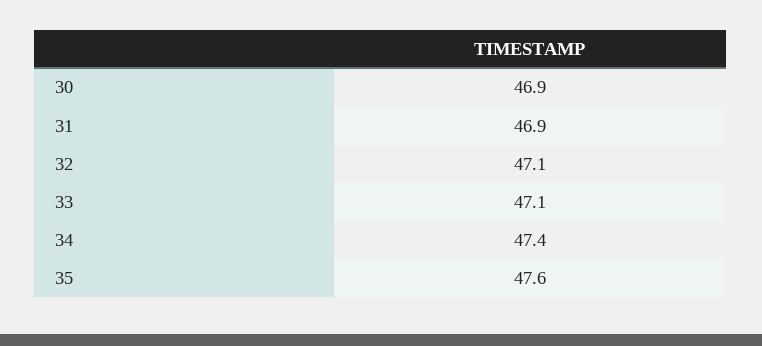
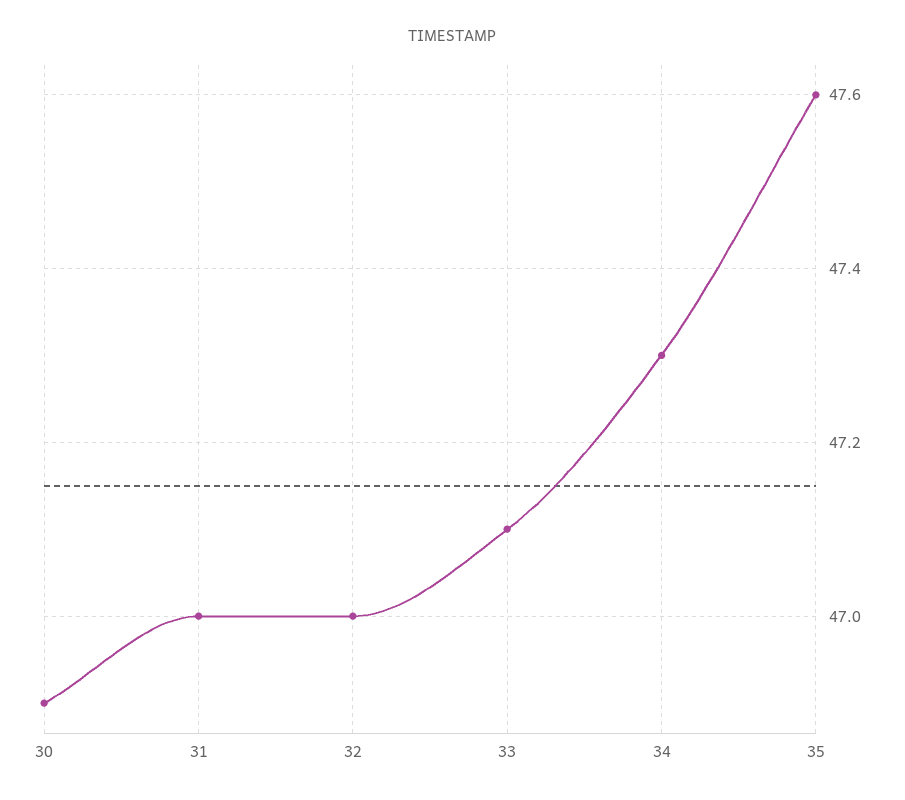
  {
    "30": 46.9,
-   "31": 46.9,
+   "31": 47,
-   "32": 47.1,
+   "32": 47,
    "33": 47.1,
-   "34": 47.4,
+   "34": 47.3,
    "35": 47.6
  }

